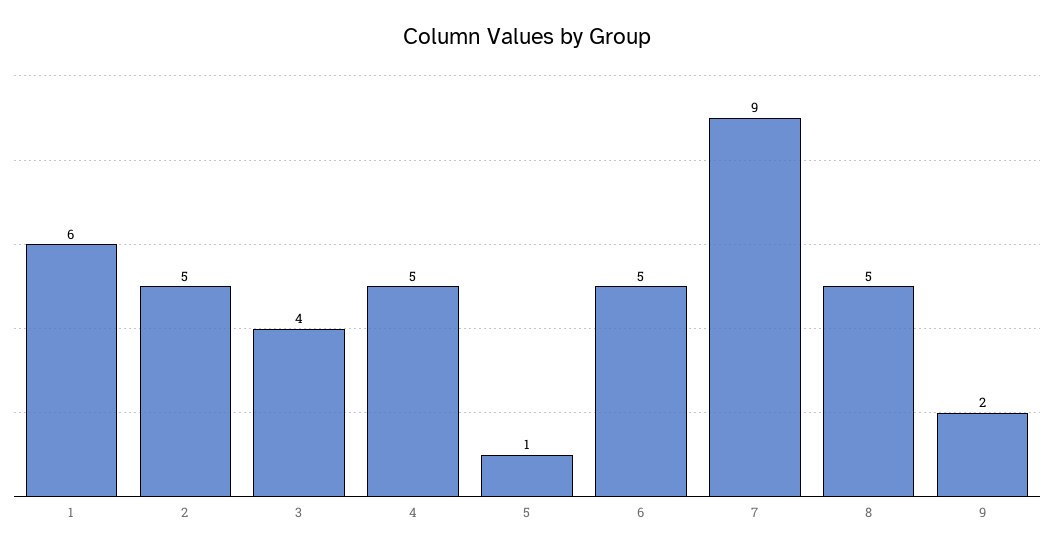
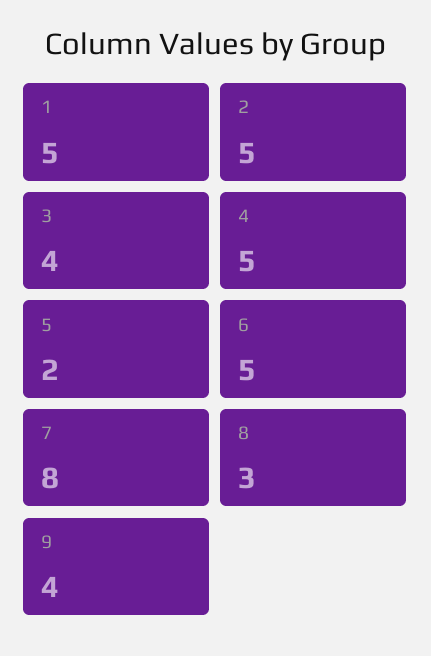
  {
-   "1": 6,
+   "1": 5,
    "2": 5,
    "3": 4,
    "4": 5,
-   "5": 1,
+   "5": 2,
    "6": 5,
-   "7": 9,
+   "7": 8,
-   "8": 5,
+   "8": 3,
-   "9": 2
+   "9": 4
  }

